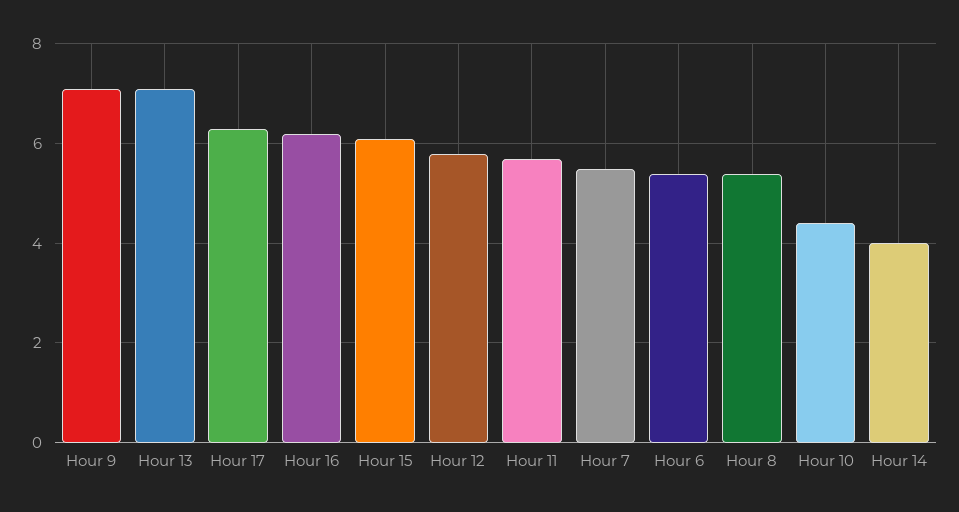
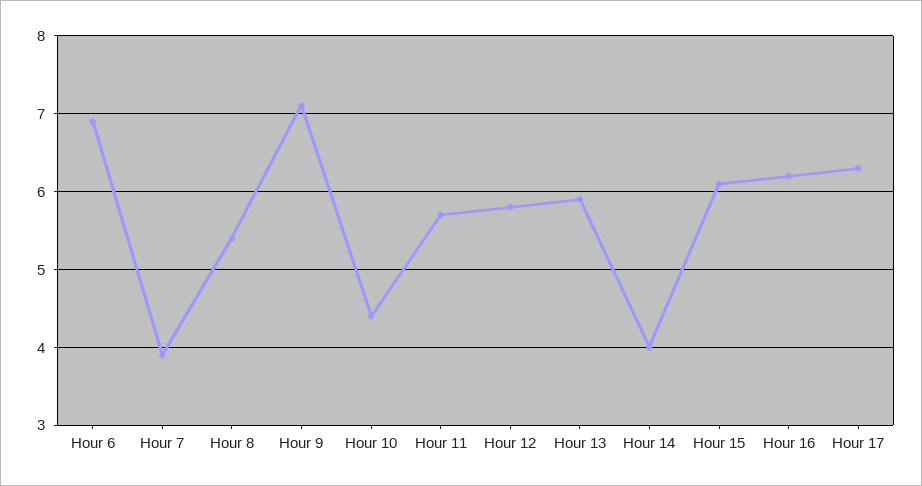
  {
    "Hour 9": 7.1,
-   "Hour 13": 7,
+   "Hour 13": 5.9,
    "Hour 17": 6.3,
    "Hour 16": 6.2,
    "Hour 15": 6.1,
    "Hour 12": 5.8,
    "Hour 11": 5.7,
-   "Hour 7": 5.5,
+   "Hour 7": 3.9,
-   "Hour 6": 5.5,
+   "Hour 6": 6.9,
    "Hour 8": 5.4,
    "Hour 10": 4.4,
    "Hour 14": 4
  }

